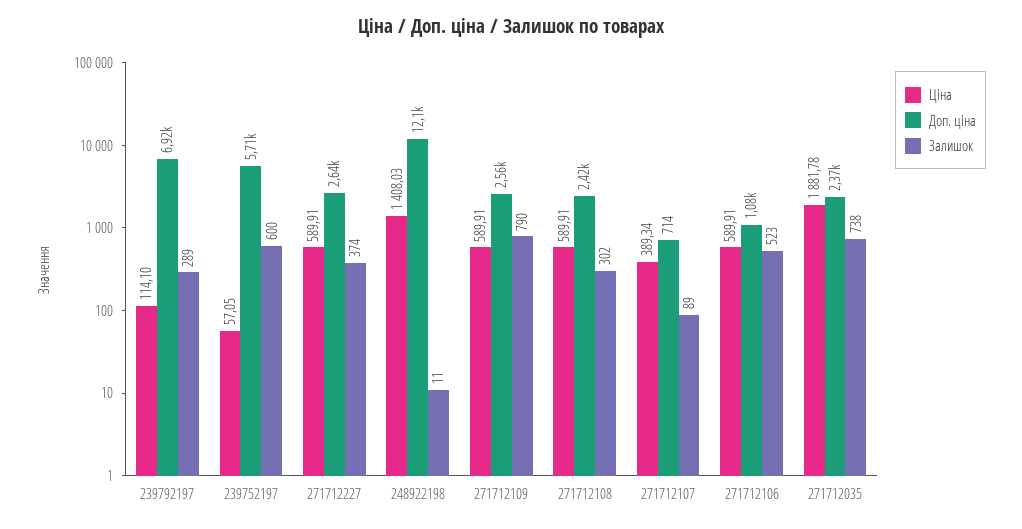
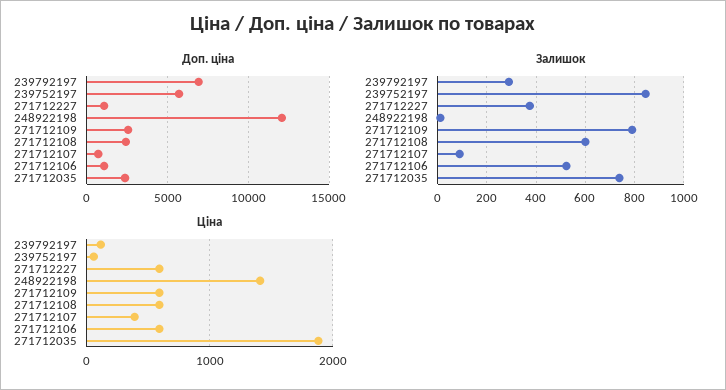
  {
    "Ціна": {
      "239792197": 114.1,
      "239752197": 57.05,
      "271712227": 589.91,
      "248922198": 1408.03,
      "271712109": 589.91,
      "271712108": 589.91,
      "271712107": 389.34,
      "271712106": 589.91,
      "271712035": 1881.78
    },
    "Доп. ціна": {
      "239792197": 6920,
      "239752197": 5710,
-     "271712227": 2640,
+     "271712227": 1000,
      "248922198": 12100,
      "271712109": 2560,
      "271712108": 2420,
      "271712107": 714,
      "271712106": 1080,
      "271712035": 2370
    },
    "Залишок": {
      "239792197": 289,
-     "239752197": 600,
+     "239752197": 850,
      "271712227": 374,
      "248922198": 11,
      "271712109": 790,
-     "271712108": 302,
+     "271712108": 600,
      "271712107": 89,
      "271712106": 523,
      "271712035": 738
    }
  }

